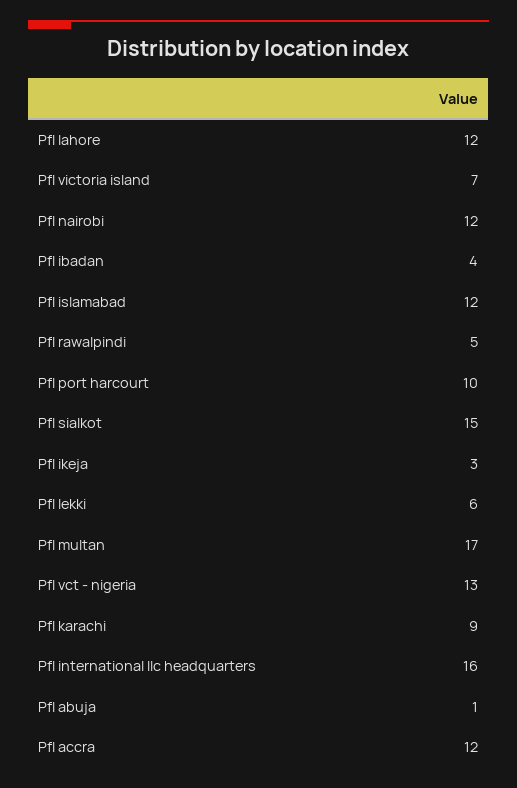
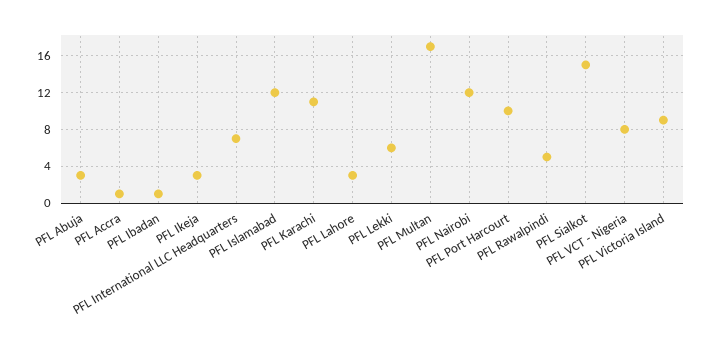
  {
-   "Pfl lahore": 12,
+   "Pfl lahore": 3,
-   "Pfl victoria island": 7,
+   "Pfl victoria island": 9,
    "Pfl nairobi": 12,
-   "Pfl ibadan": 4,
+   "Pfl ibadan": 1,
    "Pfl islamabad": 12,
    "Pfl rawalpindi": 5,
    "Pfl port harcourt": 10,
    "Pfl sialkot": 15,
    "Pfl ikeja": 3,
    "Pfl lekki": 6,
    "Pfl multan": 17,
-   "Pfl vct - nigeria": 13,
+   "Pfl vct - nigeria": 8,
-   "Pfl karachi": 9,
+   "Pfl karachi": 11,
-   "Pfl international llc headquarters": 16,
+   "Pfl international llc headquarters": 7,
-   "Pfl abuja": 1,
+   "Pfl abuja": 3,
-   "Pfl accra": 12
+   "Pfl accra": 1
  }

